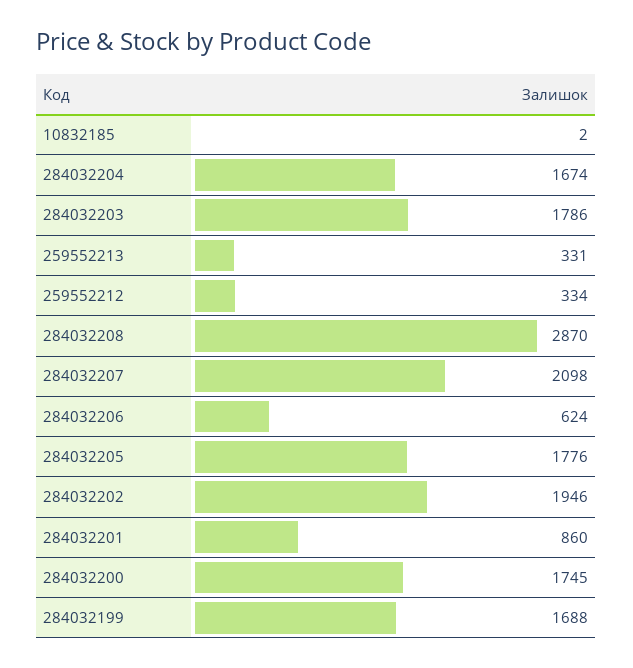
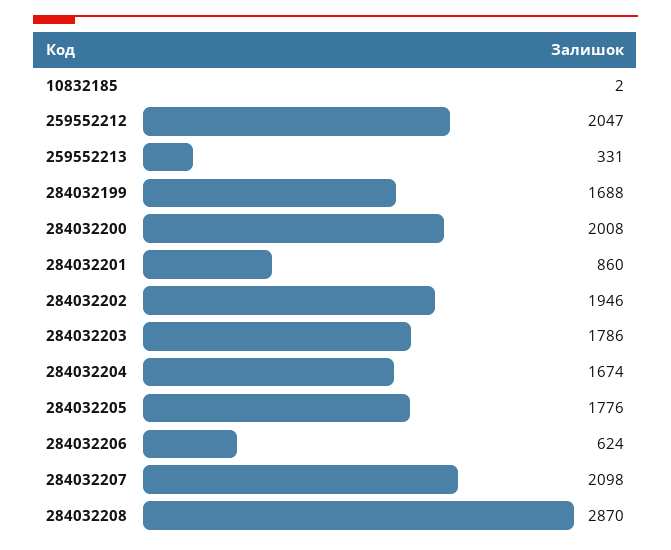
  {
    "10832185": 2,
    "284032204": 1674,
    "284032203": 1786,
    "259552213": 331,
-   "259552212": 334,
+   "259552212": 2047,
    "284032208": 2870,
    "284032207": 2098,
    "284032206": 624,
    "284032205": 1776,
    "284032202": 1946,
    "284032201": 860,
-   "284032200": 1745,
+   "284032200": 2008,
    "284032199": 1688
  }

